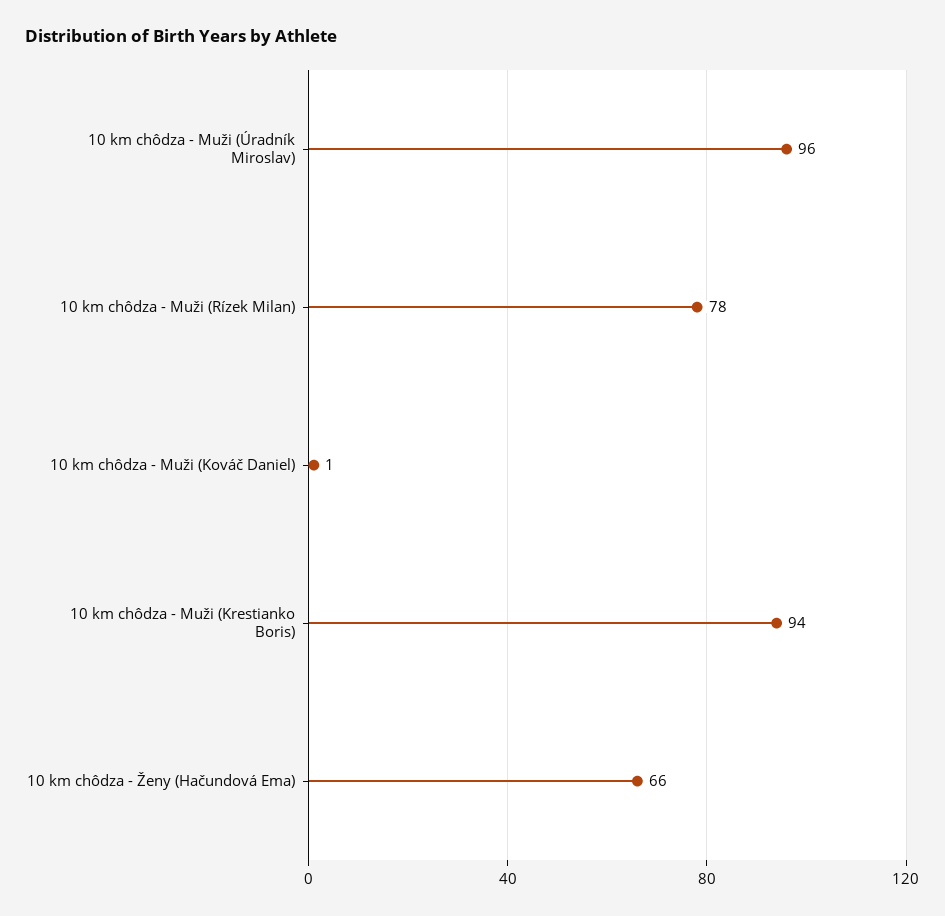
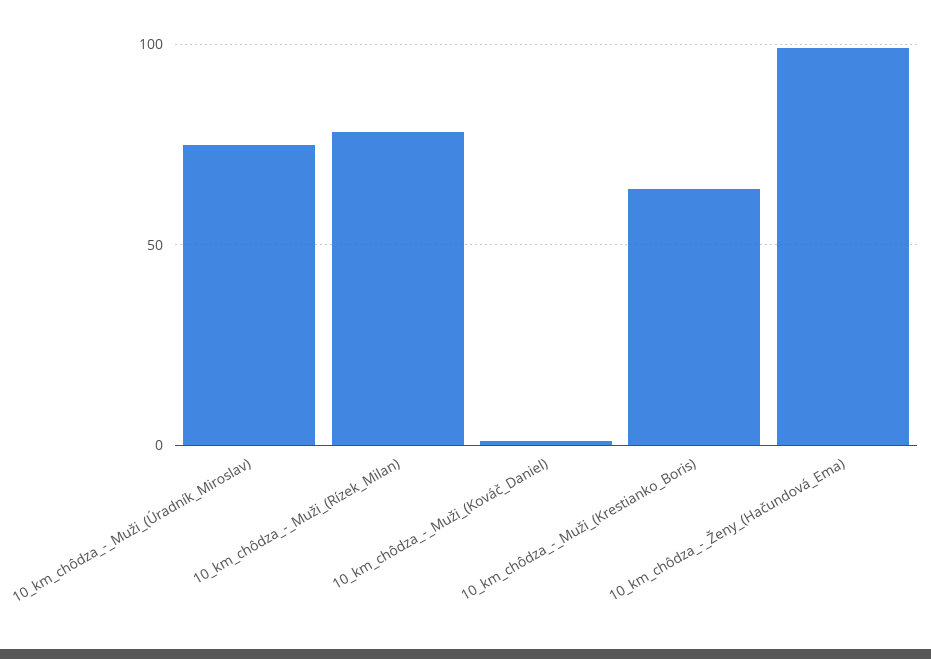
  {
-   "10 km chôdza - Muži (Úradník Miroslav)": 96,
+   "10 km chôdza - Muži (Úradník Miroslav)": 75,
    "10 km chôdza - Muži (Rízek Milan)": 78,
    "10 km chôdza - Muži (Kováč Daniel)": 1,
-   "10 km chôdza - Muži (Krestianko Boris)": 94,
+   "10 km chôdza - Muži (Krestianko Boris)": 65,
-   "10 km chôdza - Ženy (Hačundová Ema)": 66
+   "10 km chôdza - Ženy (Hačundová Ema)": 100
  }

